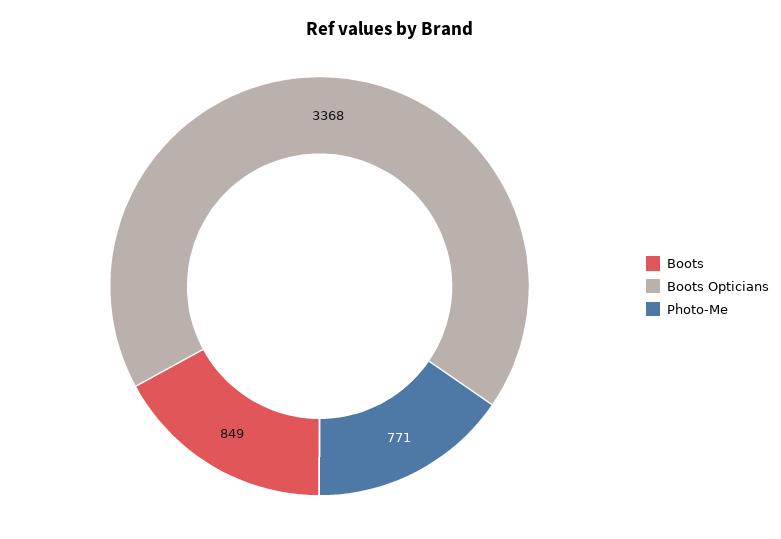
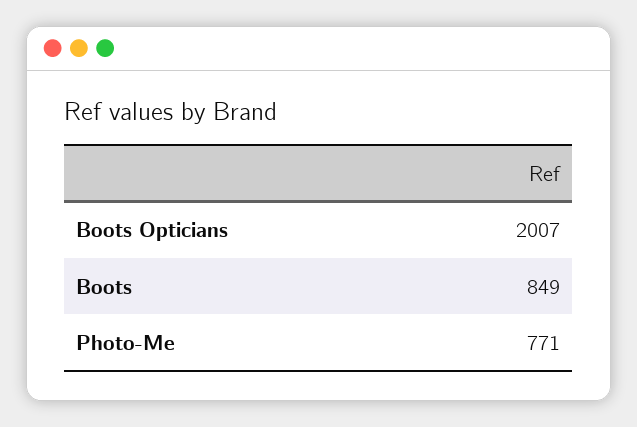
  {
    "Boots": 849,
-   "Boots Opticians": 3368,
+   "Boots Opticians": 2007,
    "Photo-Me": 771
  }

